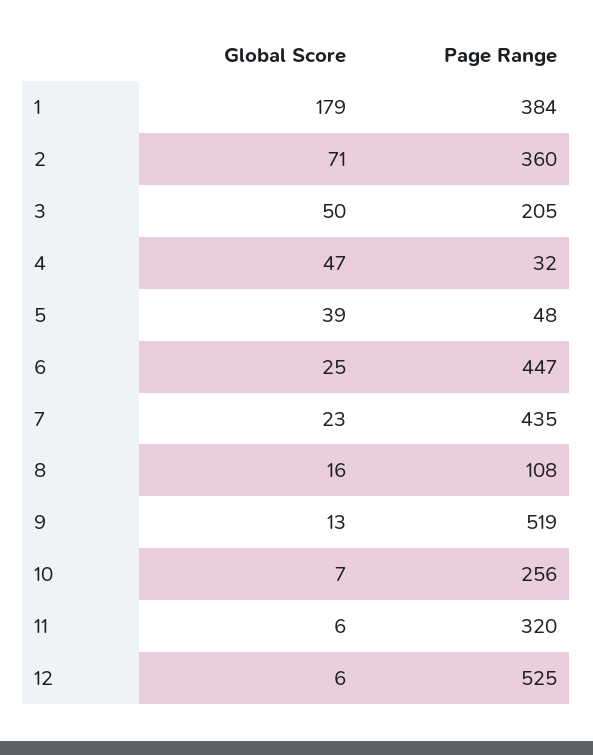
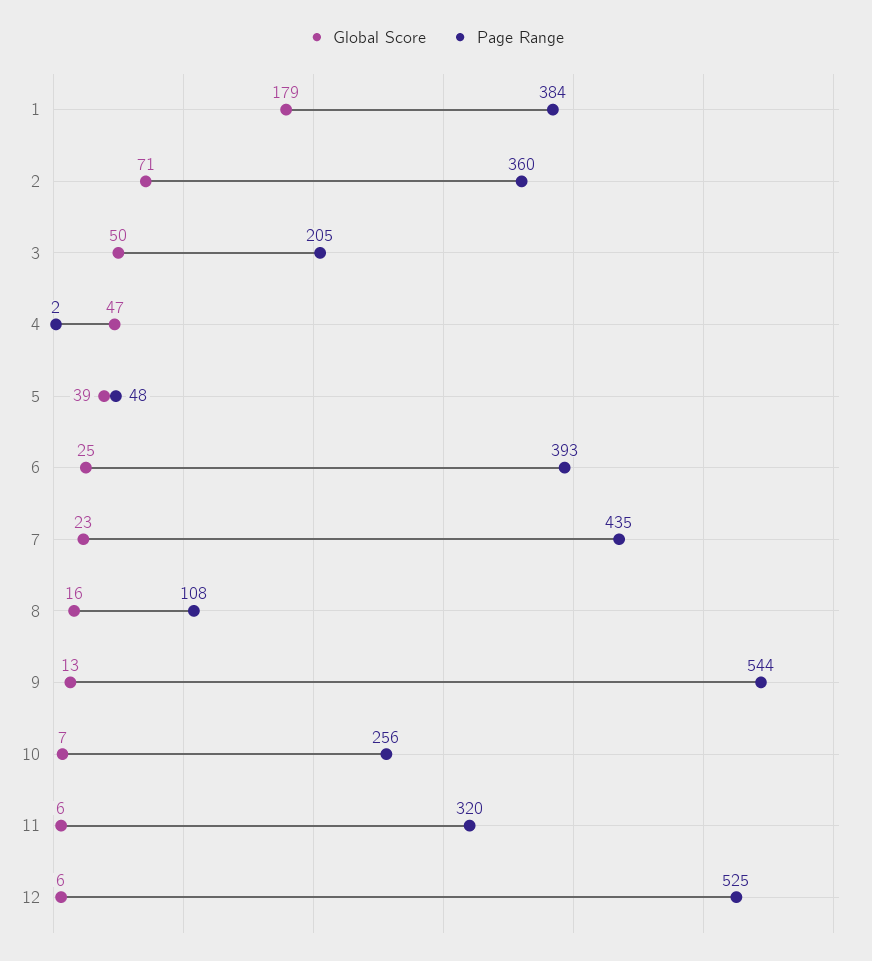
  {
    "Global Score": {
      "1": 179,
      "2": 71,
      "3": 50,
      "4": 47,
      "5": 39,
      "6": 25,
      "7": 23,
      "8": 16,
      "9": 13,
      "10": 7,
      "11": 6,
      "12": 6
    },
    "Page Range": {
      "1": 384,
      "2": 360,
      "3": 205,
-     "4": 32,
+     "4": 2,
      "5": 48,
-     "6": 447,
+     "6": 393,
      "7": 435,
      "8": 108,
-     "9": 519,
+     "9": 544,
      "10": 256,
      "11": 320,
      "12": 525
    }
  }

